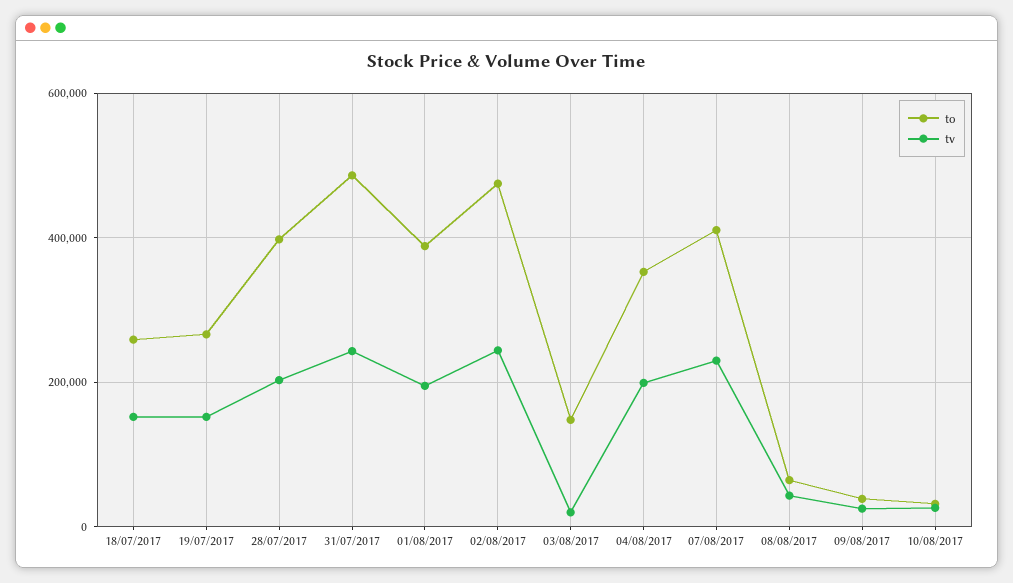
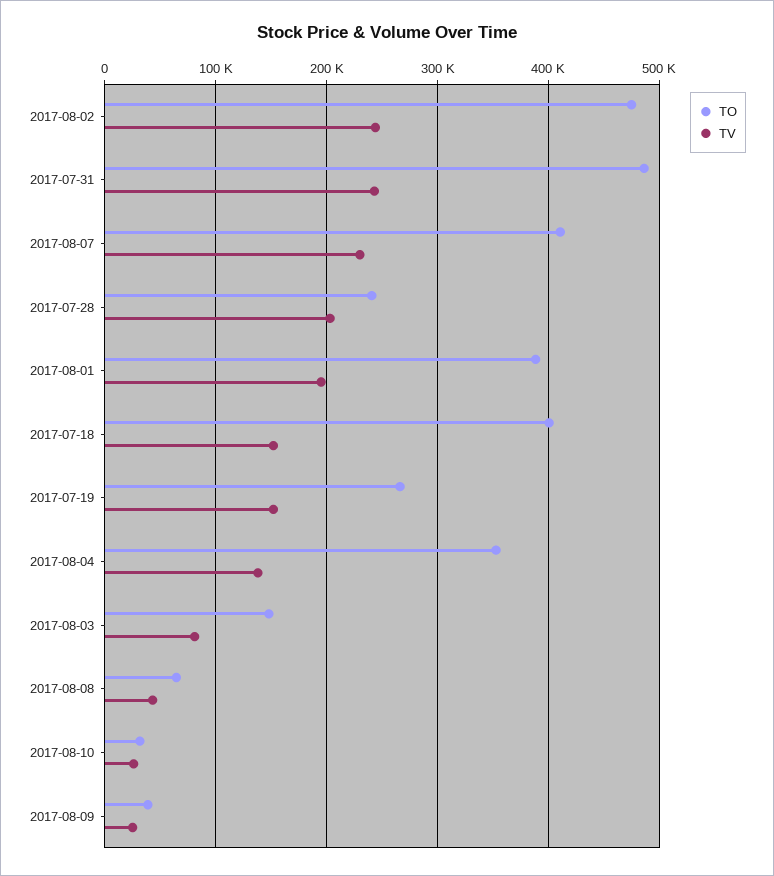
  {
    "to": {
-     "18/07/2017": 260000,
+     "18/07/2017": 400000,
      "19/07/2017": 270000,
-     "28/07/2017": 400000,
+     "28/07/2017": 240000,
      "31/07/2017": 490000,
      "01/08/2017": 390000,
      "02/08/2017": 470000,
      "03/08/2017": 150000,
      "04/08/2017": 350000,
      "07/08/2017": 410000,
      "08/08/2017": 60000,
      "09/08/2017": 40000,
      "10/08/2017": 30000
    },
    "tv": {
      "18/07/2017": 150000,
      "19/07/2017": 150000,
      "28/07/2017": 200000,
      "31/07/2017": 240000,
      "01/08/2017": 200000,
      "02/08/2017": 240000,
-     "03/08/2017": 20000,
+     "03/08/2017": 80000,
-     "04/08/2017": 200000,
+     "04/08/2017": 140000,
      "07/08/2017": 230000,
      "08/08/2017": 40000,
      "09/08/2017": 30000,
      "10/08/2017": 30000
    }
  }

